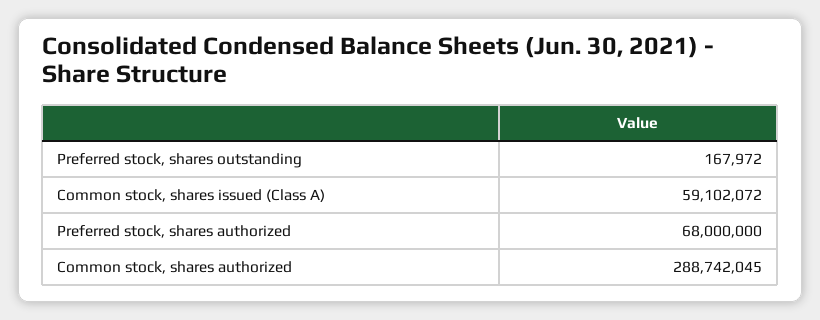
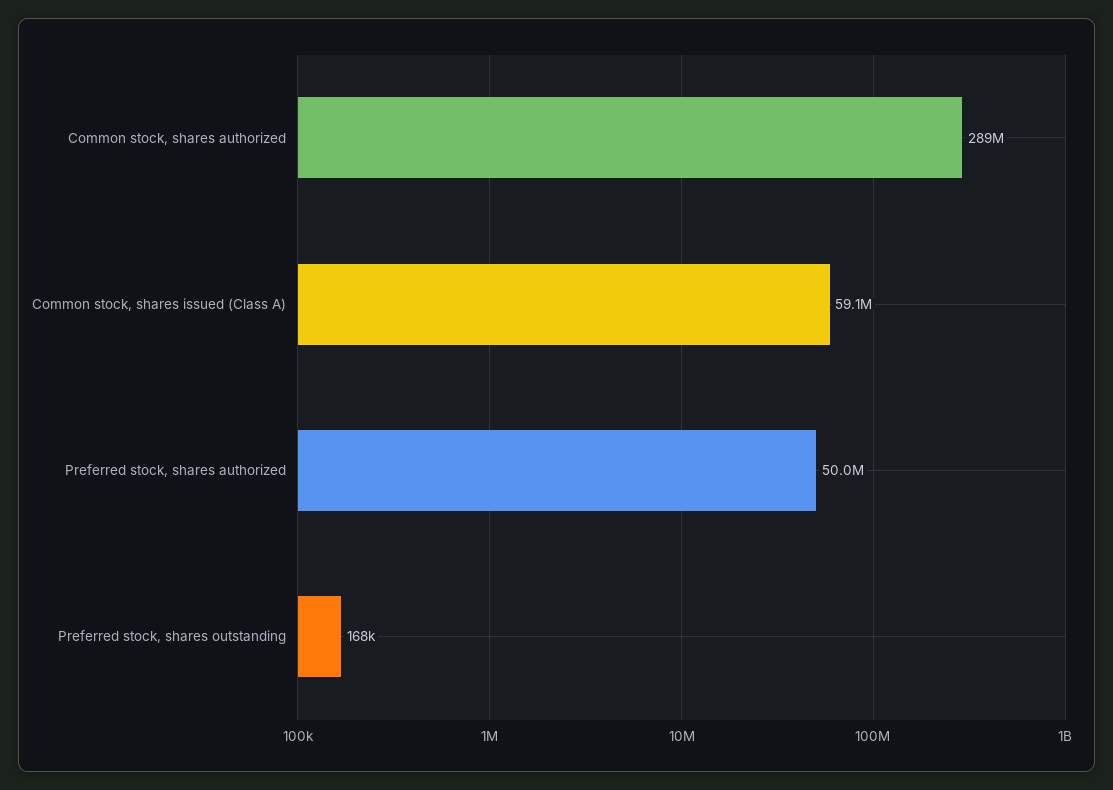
  {
    "Preferred stock, shares outstanding": 167972,
    "Common stock, shares issued (Class A)": 59102072,
-   "Preferred stock, shares authorized": 68000000,
+   "Preferred stock, shares authorized": 50000000,
    "Common stock, shares authorized": 288742045
  }

